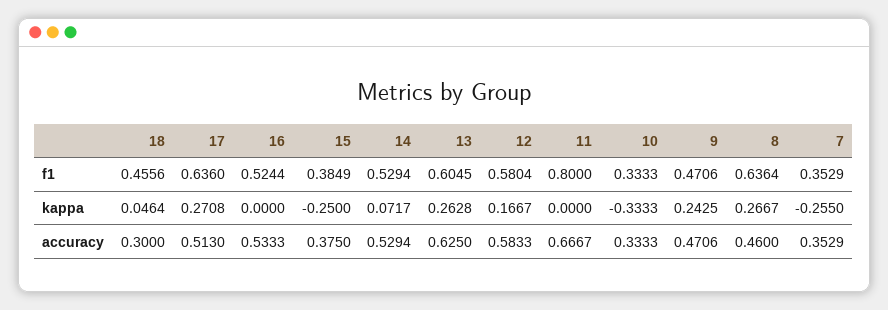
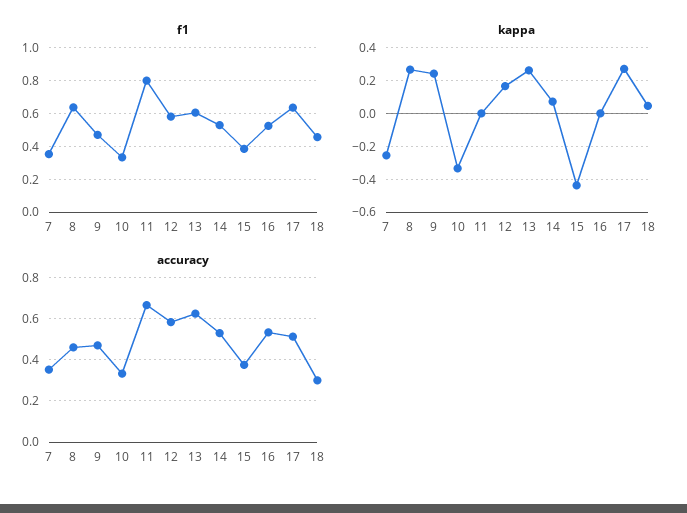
  {
    "f1": {
      "18": 0.4556,
      "17": 0.636,
      "16": 0.5244,
      "15": 0.3849,
      "14": 0.5294,
      "13": 0.6045,
      "12": 0.5804,
      "11": 0.8,
      "10": 0.3333,
      "9": 0.4706,
      "8": 0.6364,
      "7": 0.3529
    },
    "kappa": {
      "18": 0.0464,
      "17": 0.2708,
      "16": 0,
-     "15": -0.25,
+     "15": -0.45,
      "14": 0.0717,
      "13": 0.2628,
      "12": 0.1667,
      "11": 0,
      "10": -0.3333,
      "9": 0.2425,
      "8": 0.2667,
      "7": -0.255
    },
    "accuracy": {
      "18": 0.3,
      "17": 0.513,
      "16": 0.5333,
      "15": 0.375,
      "14": 0.5294,
      "13": 0.625,
      "12": 0.5833,
      "11": 0.6667,
      "10": 0.3333,
      "9": 0.4706,
      "8": 0.46,
      "7": 0.3529
    }
  }

